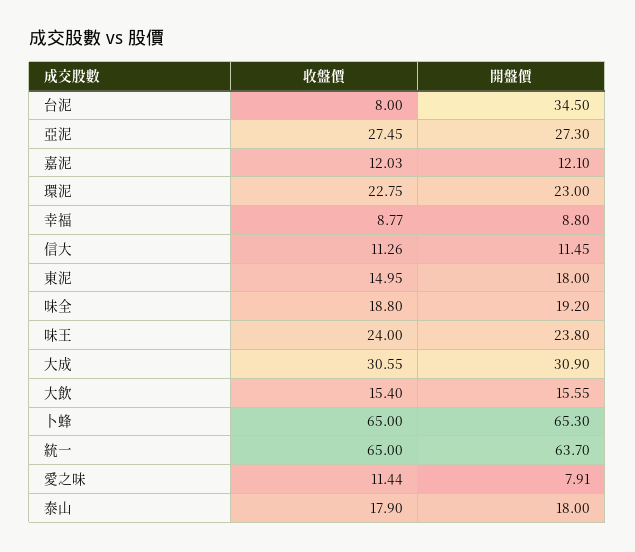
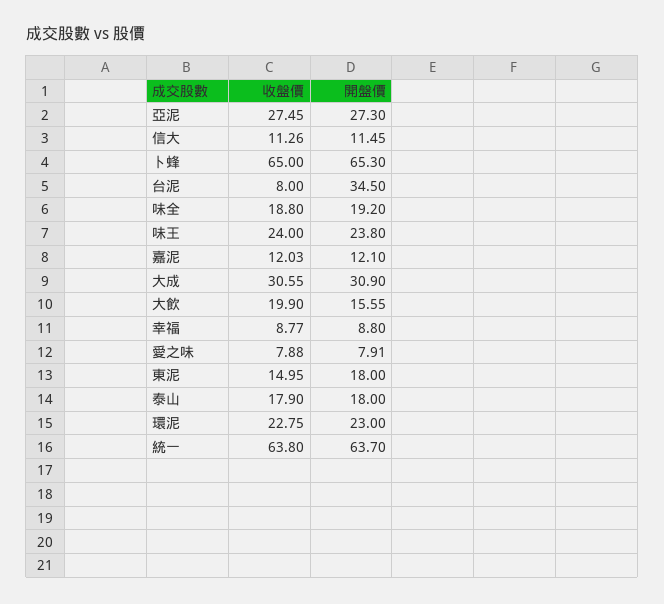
  {
    "收盤價": {
      "台泥": 8,
      "亞泥": 27.45,
      "嘉泥": 12.03,
      "環泥": 22.75,
      "幸福": 8.77,
      "信大": 11.26,
      "東泥": 14.95,
      "味全": 18.8,
      "味王": 24,
      "大成": 30.55,
-     "大飲": 15.4,
+     "大飲": 19.9,
      "卜蜂": 65,
-     "統一": 65,
+     "統一": 63.8,
-     "愛之味": 11.44,
+     "愛之味": 7.88,
      "泰山": 17.9
    },
    "開盤價": {
      "台泥": 34.5,
      "亞泥": 27.3,
      "嘉泥": 12.1,
      "環泥": 23,
      "幸福": 8.8,
      "信大": 11.45,
      "東泥": 18,
      "味全": 19.2,
      "味王": 23.8,
      "大成": 30.9,
      "大飲": 15.55,
      "卜蜂": 65.3,
      "統一": 63.7,
      "愛之味": 7.91,
      "泰山": 18
    }
  }

